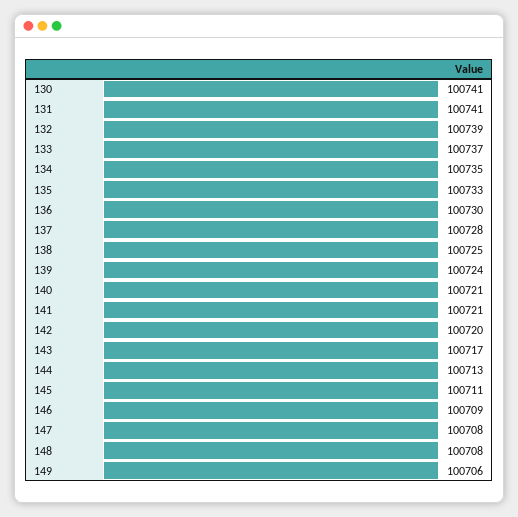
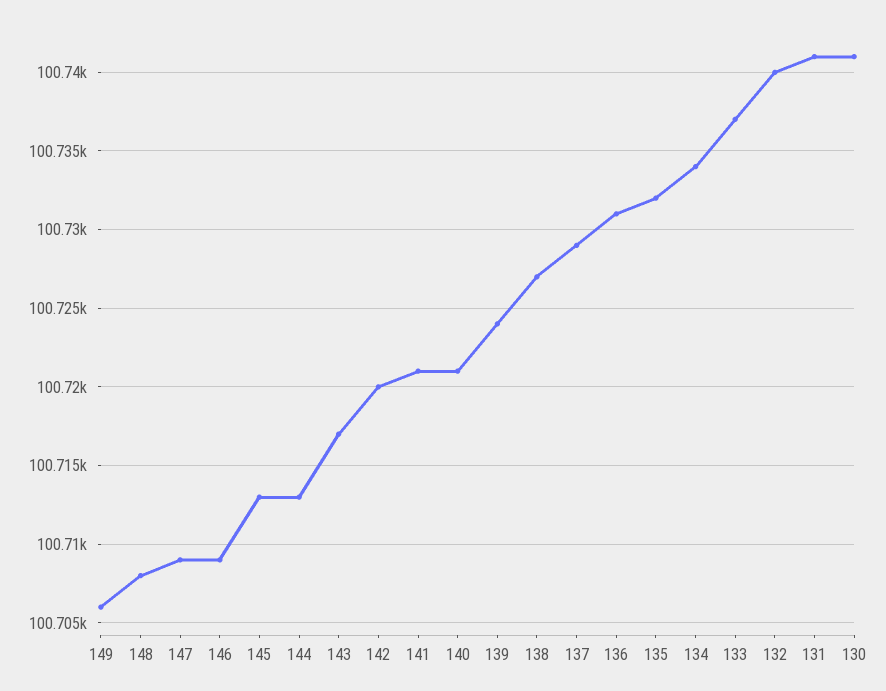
  {
    "130": 100741,
    "131": 100741,
-   "132": 100739,
+   "132": 100740,
    "133": 100737,
-   "134": 100735,
+   "134": 100734,
-   "135": 100733,
+   "135": 100732,
-   "136": 100730,
+   "136": 100731,
-   "137": 100728,
+   "137": 100729,
-   "138": 100725,
+   "138": 100727,
    "139": 100724,
    "140": 100721,
    "141": 100721,
    "142": 100720,
    "143": 100717,
    "144": 100713,
-   "145": 100711,
+   "145": 100713,
    "146": 100709,
-   "147": 100708,
+   "147": 100709,
    "148": 100708,
    "149": 100706
  }

